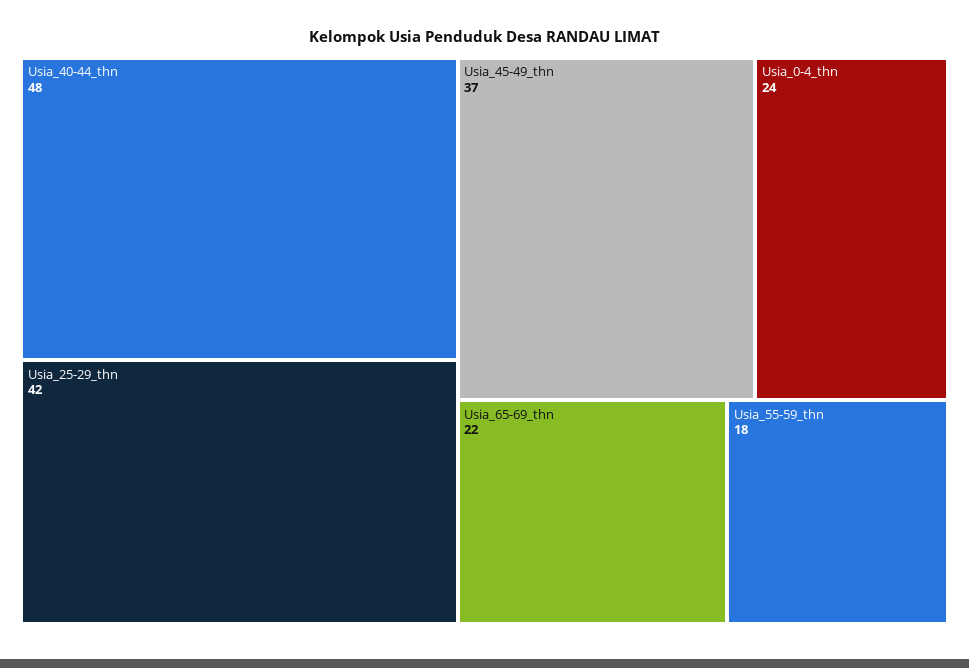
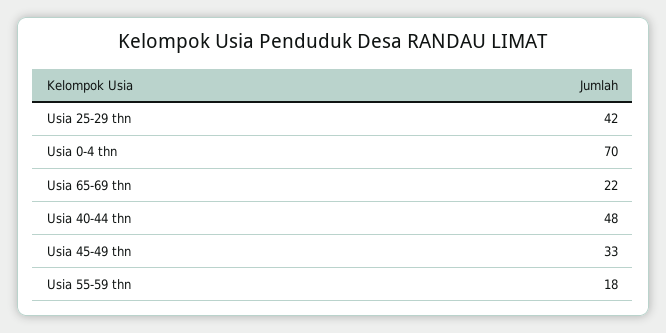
  {
    "Usia_40-44_thn": 48,
    "Usia_25-29_thn": 42,
-   "Usia_45-49_thn": 37,
+   "Usia_45-49_thn": 33,
-   "Usia_0-4_thn": 24,
+   "Usia_0-4_thn": 70,
    "Usia_65-69_thn": 22,
    "Usia_55-59_thn": 18
  }

